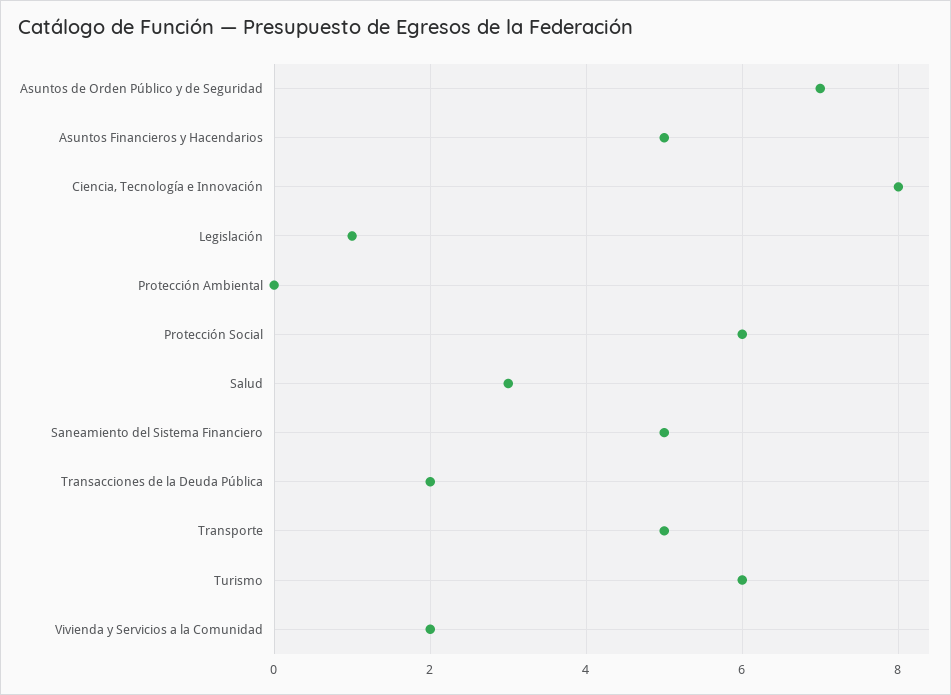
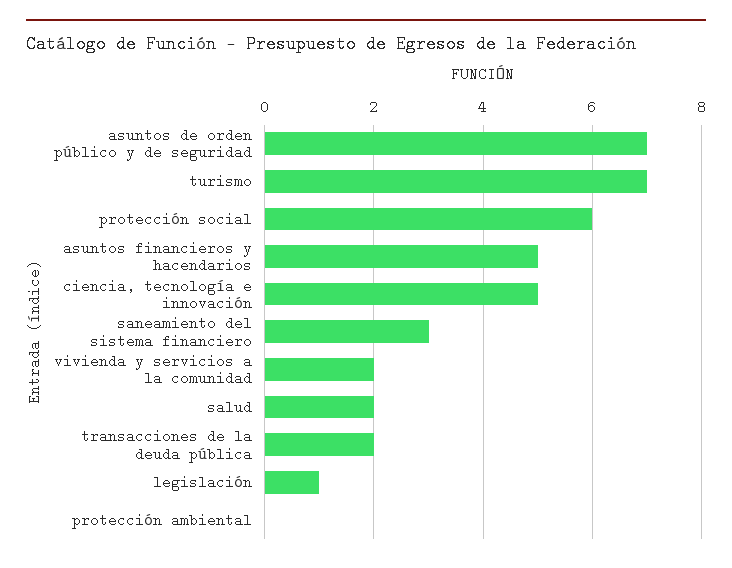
  {
    "Asuntos de Orden Público y de Seguridad": 7,
    "Asuntos Financieros y Hacendarios": 5,
-   "Ciencia, Tecnología e Innovación": 8,
+   "Ciencia, Tecnología e Innovación": 5,
    "Legislación": 1,
    "Protección Ambiental": 0,
    "Protección Social": 6,
-   "Salud": 3,
+   "Salud": 2,
-   "Saneamiento del Sistema Financiero": 5,
+   "Saneamiento del Sistema Financiero": 3,
    "Transacciones de la Deuda Pública": 2,
-   "Transporte": 5,
-   "Turismo": 6,
+   "Turismo": 7,
    "Vivienda y Servicios a la Comunidad": 2
  }

